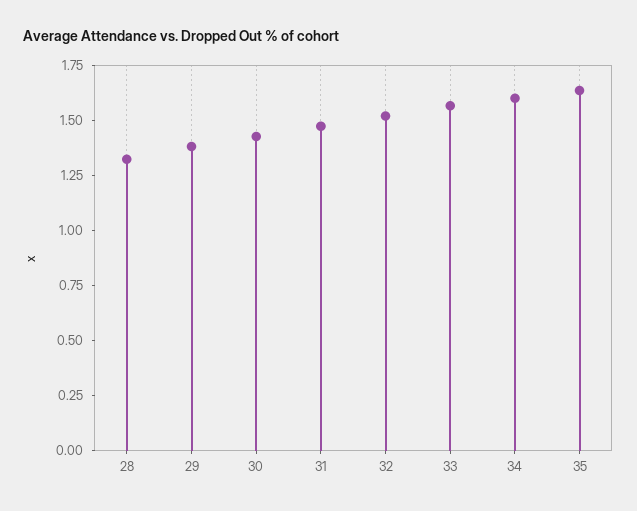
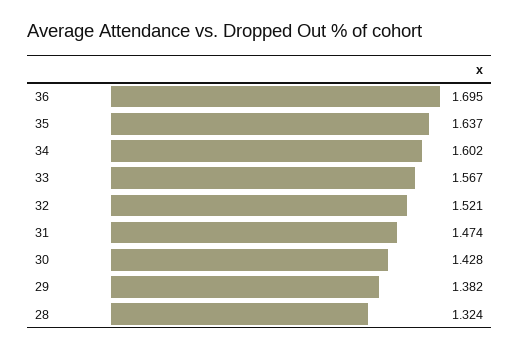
  {
    "28": 1.324,
    "29": 1.382,
    "30": 1.428,
    "31": 1.474,
    "32": 1.521,
    "33": 1.567,
    "34": 1.602,
-   "35": 1.637
+   "35": 1.637,
+   "36": 1.695
  }

